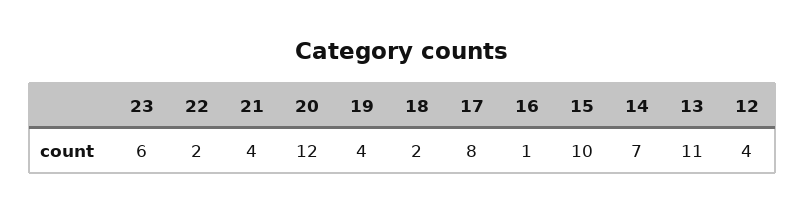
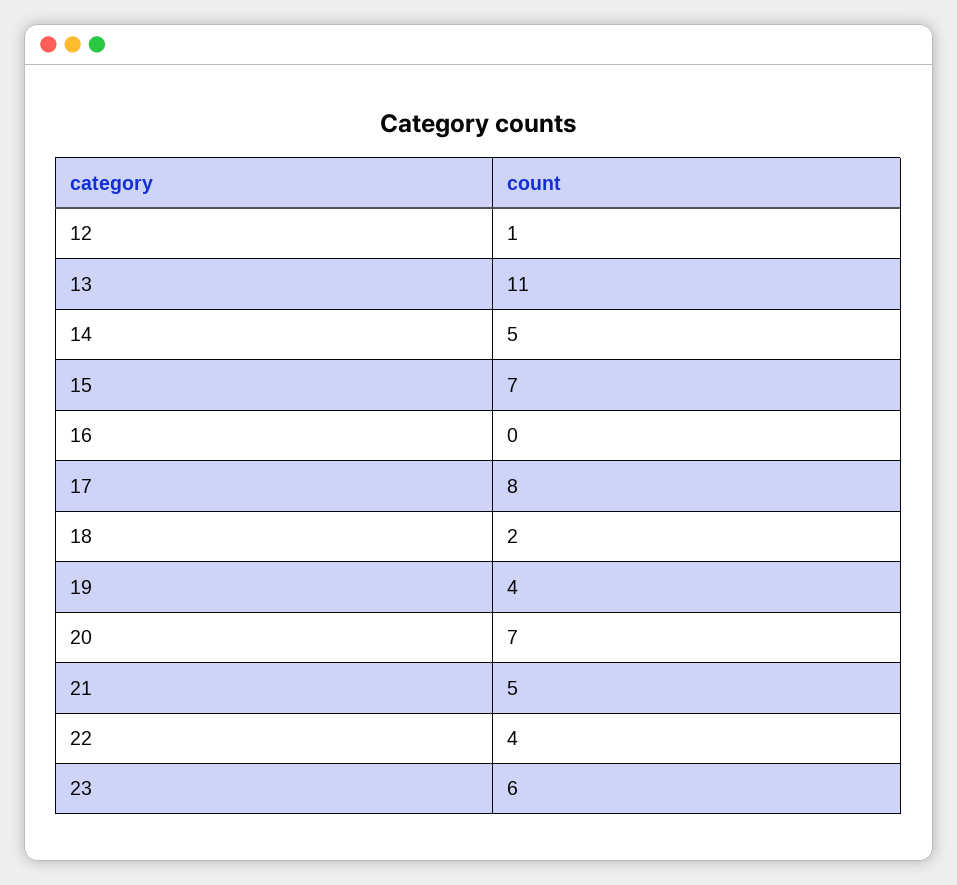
  {
    "23": 6,
-   "22": 2,
+   "22": 4,
-   "21": 4,
+   "21": 5,
-   "20": 12,
+   "20": 7,
    "19": 4,
    "18": 2,
    "17": 8,
-   "16": 1,
+   "16": 0,
-   "15": 10,
+   "15": 7,
-   "14": 7,
+   "14": 5,
    "13": 11,
-   "12": 4
+   "12": 1
  }

